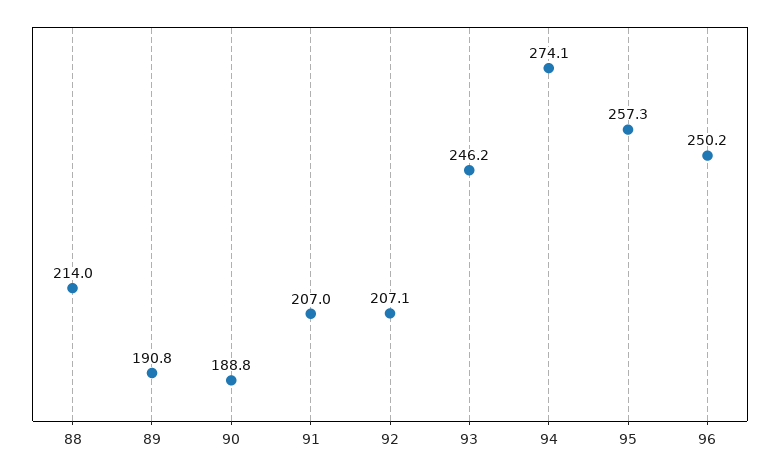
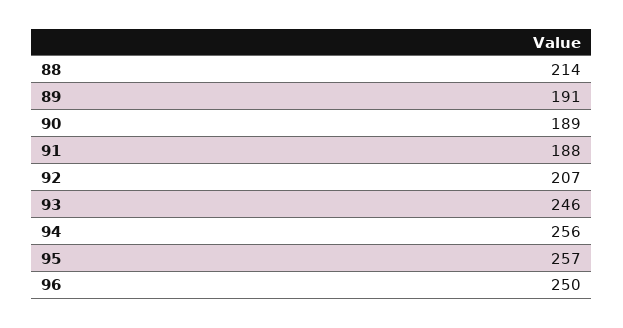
  {
    "88": 214,
    "89": 190.8,
    "90": 188.8,
-   "91": 207,
+   "91": 188,
    "92": 207.1,
    "93": 246.2,
-   "94": 274.1,
+   "94": 256,
    "95": 257.3,
    "96": 250.2
  }

